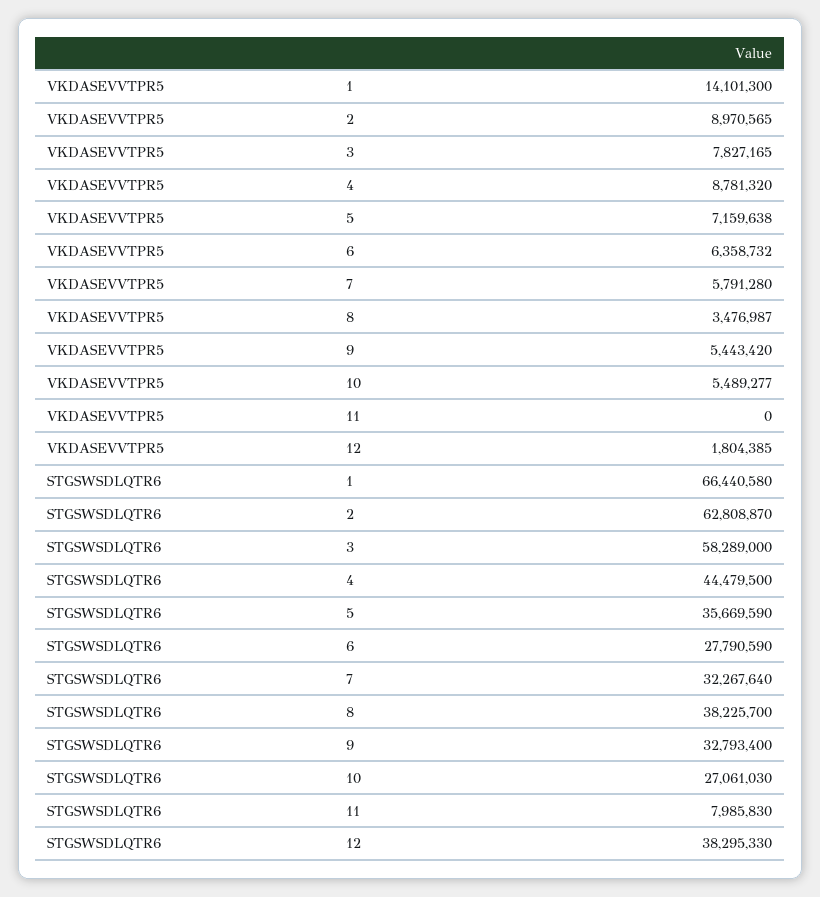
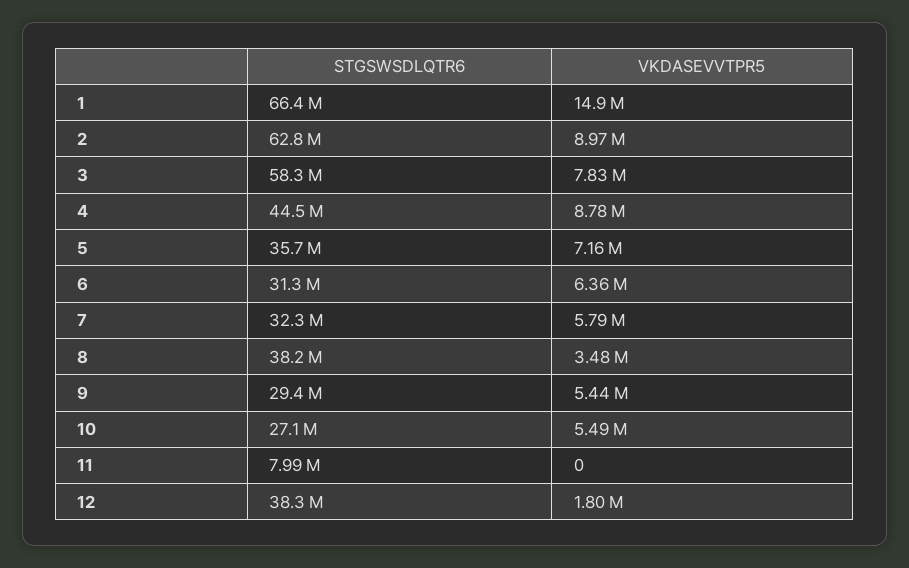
  {
    "VKDASEVVTPR5": {
-     "1": 14101300,
+     "1": 14900000,
      "2": 8970565,
      "3": 7827165,
      "4": 8781320,
      "5": 7159638,
      "6": 6358732,
      "7": 5791280,
      "8": 3476987,
      "9": 5443420,
      "10": 5489277,
      "11": 0,
      "12": 1804385
    },
    "STGSWSDLQTR6": {
      "1": 66440580,
      "2": 62808870,
      "3": 58289000,
      "4": 44479500,
      "5": 35669590,
-     "6": 27790590,
+     "6": 31300000,
      "7": 32267640,
      "8": 38225700,
-     "9": 32793400,
+     "9": 29400000,
      "10": 27061030,
      "11": 7985830,
      "12": 38295330
    }
  }

